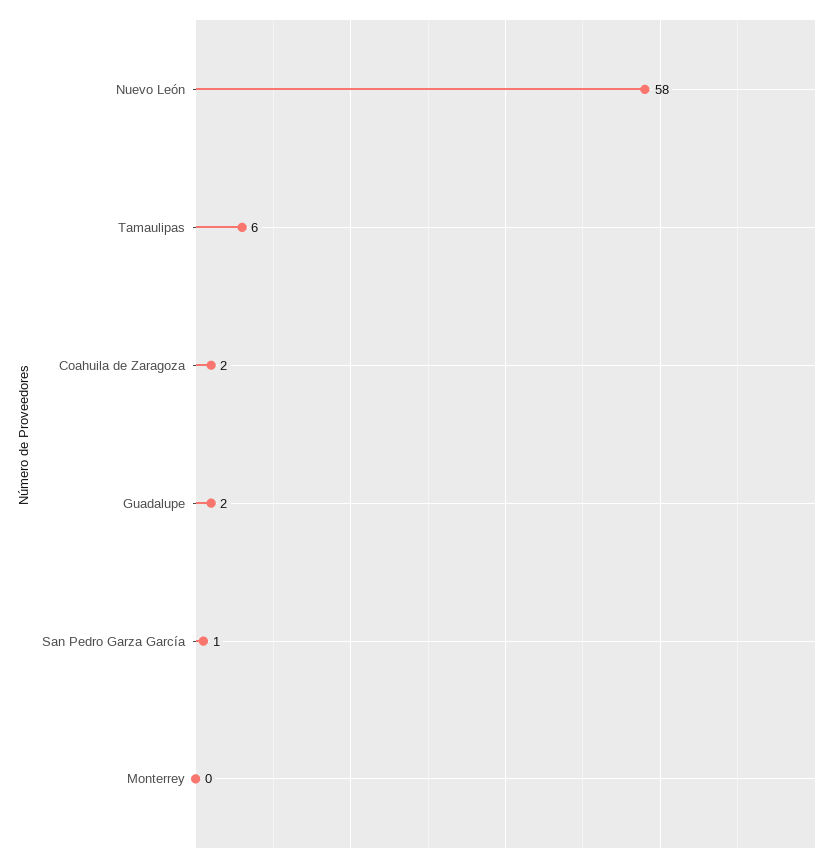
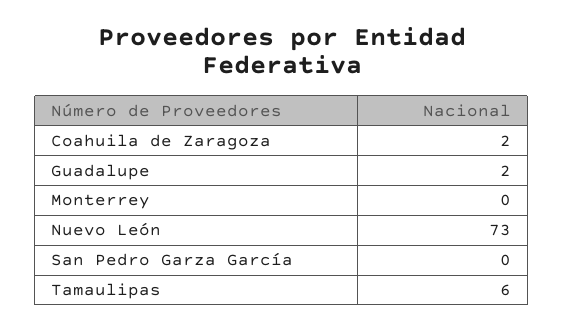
  {
-   "Nuevo León": 58,
+   "Nuevo León": 73,
    "Tamaulipas": 6,
    "Coahuila de Zaragoza": 2,
    "Guadalupe": 2,
-   "San Pedro Garza García": 1,
+   "San Pedro Garza García": 0,
    "Monterrey": 0
  }

